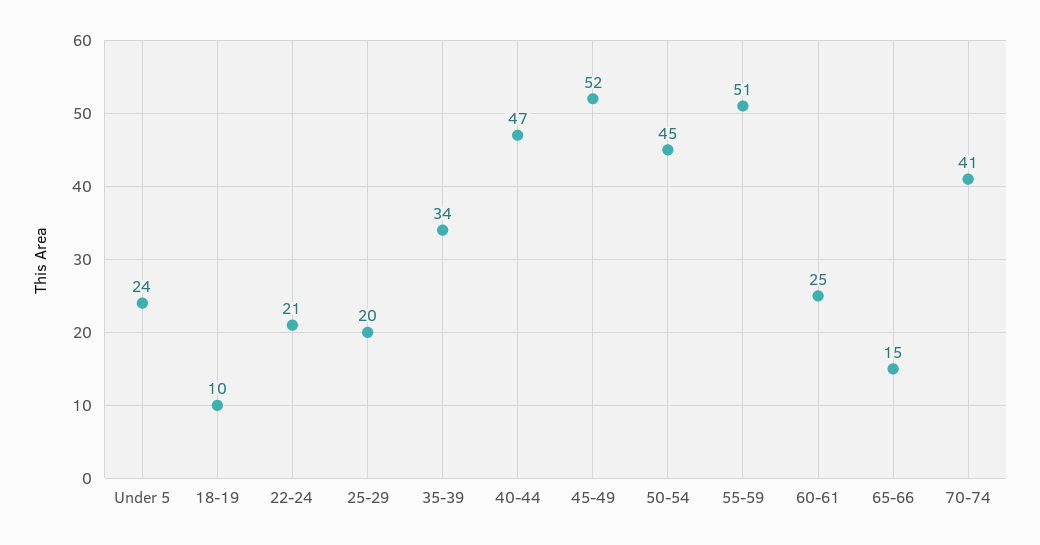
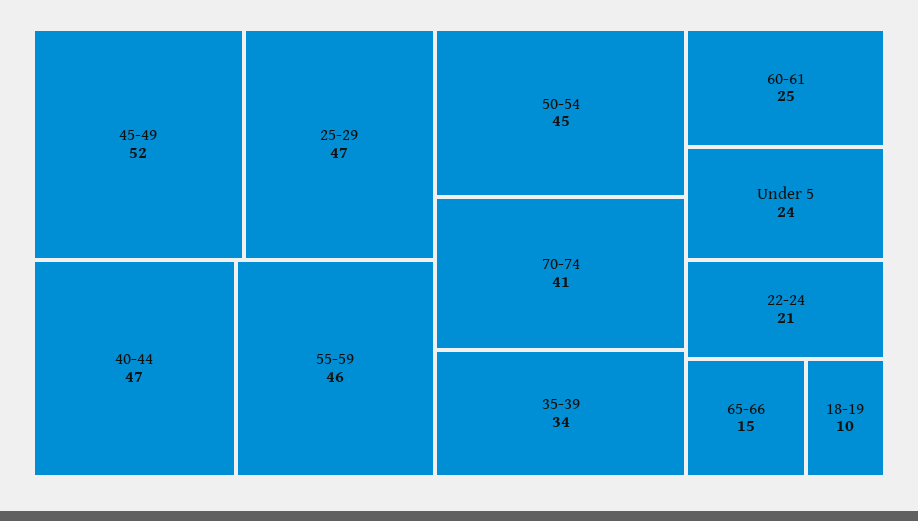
  {
    "Under 5": 24,
    "18-19": 10,
    "22-24": 21,
-   "25-29": 20,
+   "25-29": 47,
    "35-39": 34,
    "40-44": 47,
    "45-49": 52,
    "50-54": 45,
-   "55-59": 51,
+   "55-59": 46,
    "60-61": 25,
    "65-66": 15,
    "70-74": 41
  }

